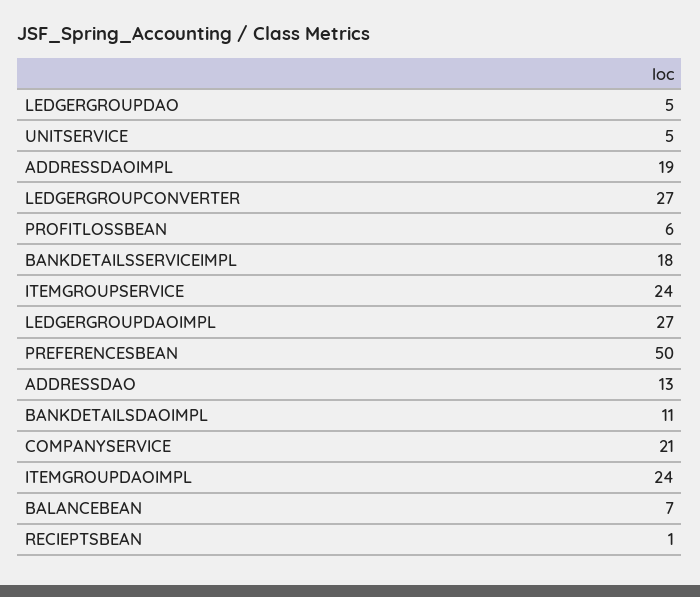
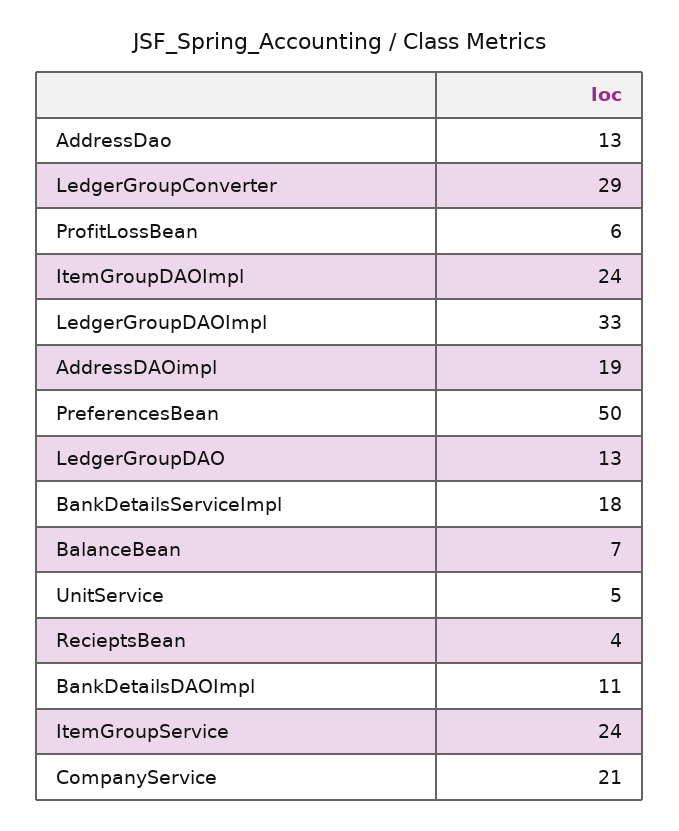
  {
-   "LEDGERGROUPDAO": 5,
+   "LEDGERGROUPDAO": 13,
    "UNITSERVICE": 5,
    "ADDRESSDAOIMPL": 19,
-   "LEDGERGROUPCONVERTER": 27,
+   "LEDGERGROUPCONVERTER": 29,
    "PROFITLOSSBEAN": 6,
    "BANKDETAILSSERVICEIMPL": 18,
    "ITEMGROUPSERVICE": 24,
-   "LEDGERGROUPDAOIMPL": 27,
+   "LEDGERGROUPDAOIMPL": 33,
    "PREFERENCESBEAN": 50,
    "ADDRESSDAO": 13,
    "BANKDETAILSDAOIMPL": 11,
    "COMPANYSERVICE": 21,
    "ITEMGROUPDAOIMPL": 24,
    "BALANCEBEAN": 7,
-   "RECIEPTSBEAN": 1
+   "RECIEPTSBEAN": 4
  }

